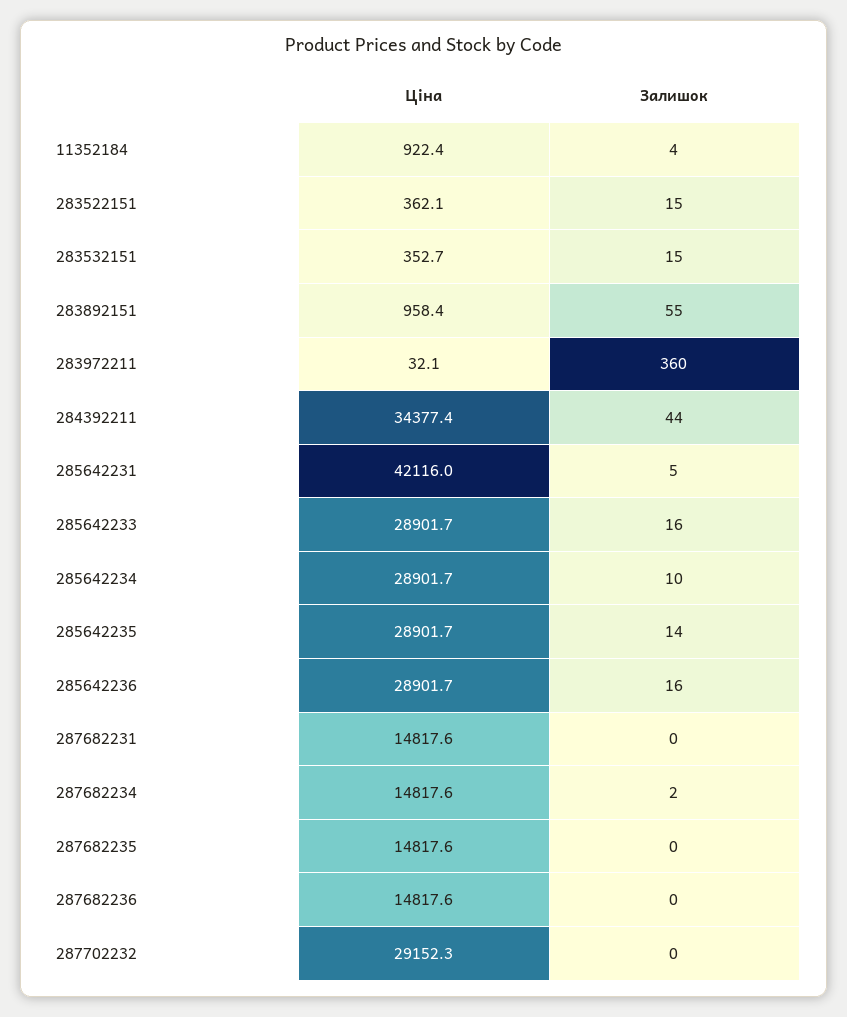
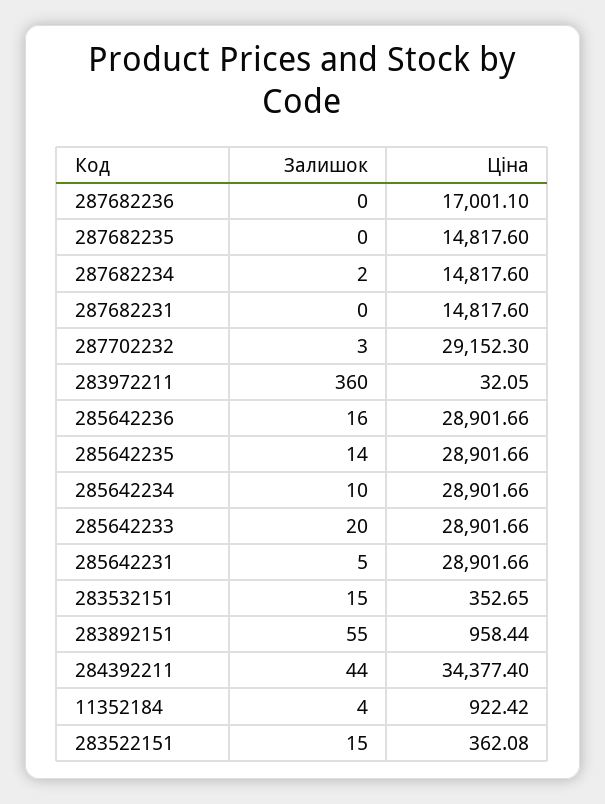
  {
    "Ціна": {
      "11352184": 922.42,
      "283522151": 362.08,
      "283532151": 352.65,
      "283892151": 958.44,
      "283972211": 32.05,
      "284392211": 34377.4,
-     "285642231": 42116,
+     "285642231": 28901.66,
      "285642233": 28901.66,
      "285642234": 28901.66,
      "285642235": 28901.66,
      "285642236": 28901.66,
      "287682231": 14817.6,
      "287682234": 14817.6,
      "287682235": 14817.6,
-     "287682236": 14817.6,
+     "287682236": 17001.1,
      "287702232": 29152.3
    },
    "Залишок": {
      "11352184": 4,
      "283522151": 15,
      "283532151": 15,
      "283892151": 55,
      "283972211": 360,
      "284392211": 44,
      "285642231": 5,
-     "285642233": 16,
+     "285642233": 20,
      "285642234": 10,
      "285642235": 14,
      "285642236": 16,
      "287682231": 0,
      "287682234": 2,
      "287682235": 0,
      "287682236": 0,
-     "287702232": 0
+     "287702232": 3
    }
  }

